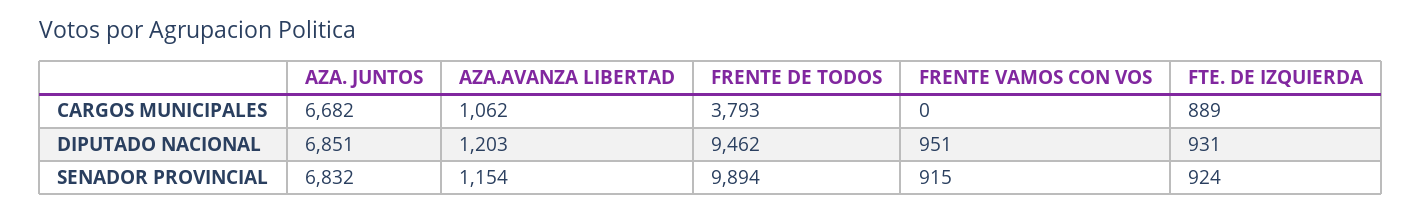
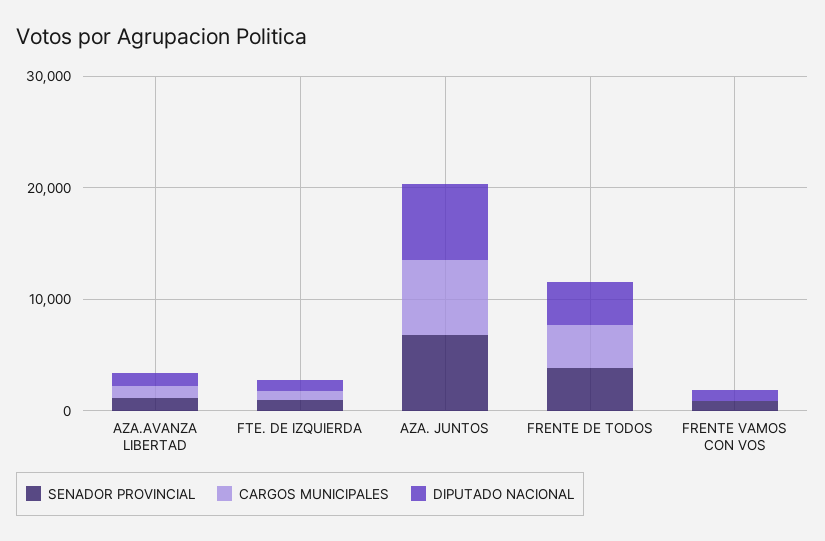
  {
    "CARGOS MUNICIPALES": {
      "AZA. JUNTOS": 6682,
      "AZA.AVANZA LIBERTAD": 1062,
      "FRENTE DE TODOS": 3793,
      "FRENTE VAMOS CON VOS": 0,
      "FTE. DE IZQUIERDA": 889
    },
    "DIPUTADO NACIONAL": {
      "AZA. JUNTOS": 6851,
      "AZA.AVANZA LIBERTAD": 1203,
-     "FRENTE DE TODOS": 9462,
+     "FRENTE DE TODOS": 4000,
      "FRENTE VAMOS CON VOS": 951,
      "FTE. DE IZQUIERDA": 931
    },
    "SENADOR PROVINCIAL": {
      "AZA. JUNTOS": 6832,
      "AZA.AVANZA LIBERTAD": 1154,
-     "FRENTE DE TODOS": 9894,
+     "FRENTE DE TODOS": 4000,
      "FRENTE VAMOS CON VOS": 915,
      "FTE. DE IZQUIERDA": 924
    }
  }

